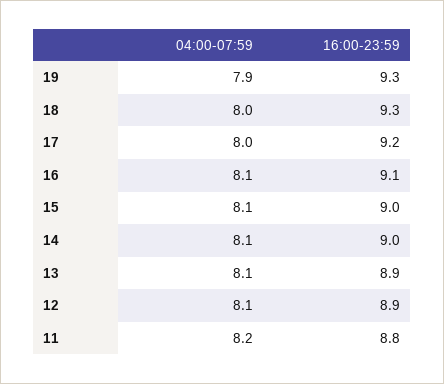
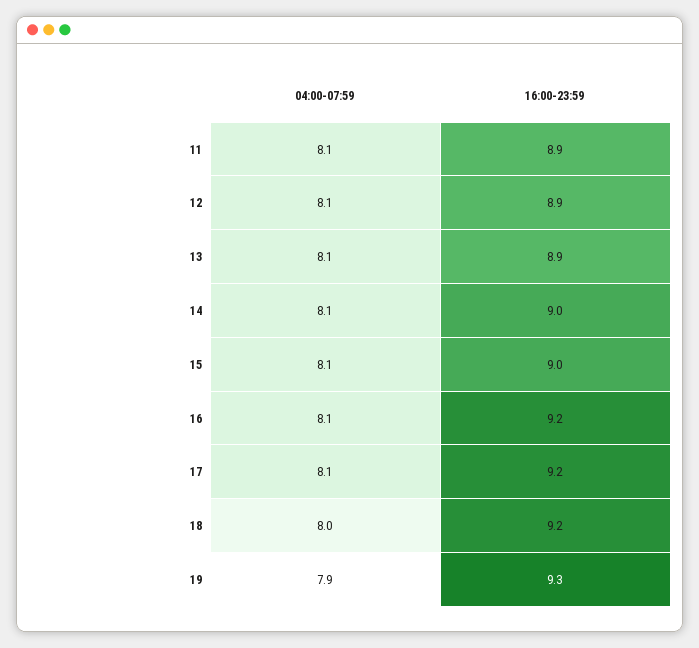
  {
    "04:00-07:59": {
      "19": 7.9,
      "18": 8,
-     "17": 8,
+     "17": 8.1,
      "16": 8.1,
      "15": 8.1,
      "14": 8.1,
      "13": 8.1,
      "12": 8.1,
-     "11": 8.2
+     "11": 8.1
    },
    "16:00-23:59": {
      "19": 9.3,
-     "18": 9.3,
+     "18": 9.2,
      "17": 9.2,
-     "16": 9.1,
+     "16": 9.2,
      "15": 9,
      "14": 9,
      "13": 8.9,
      "12": 8.9,
-     "11": 8.8
+     "11": 8.9
    }
  }

